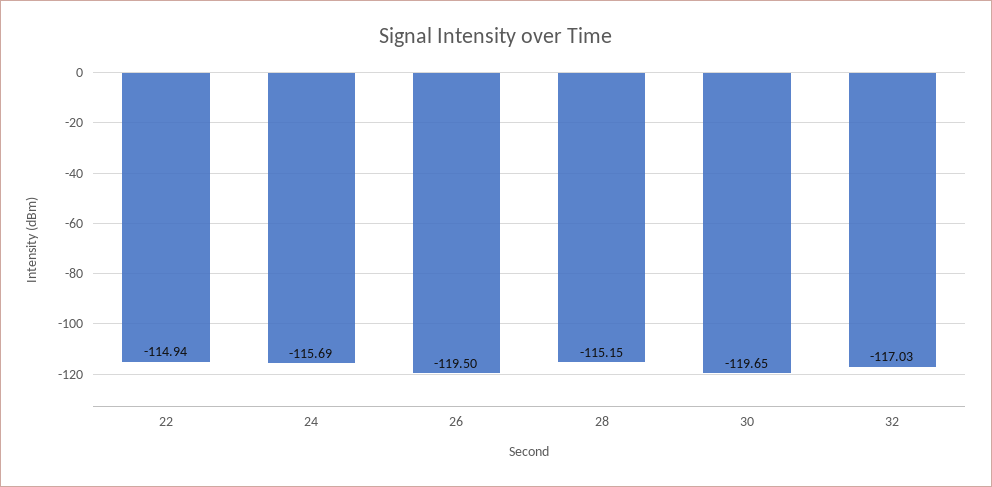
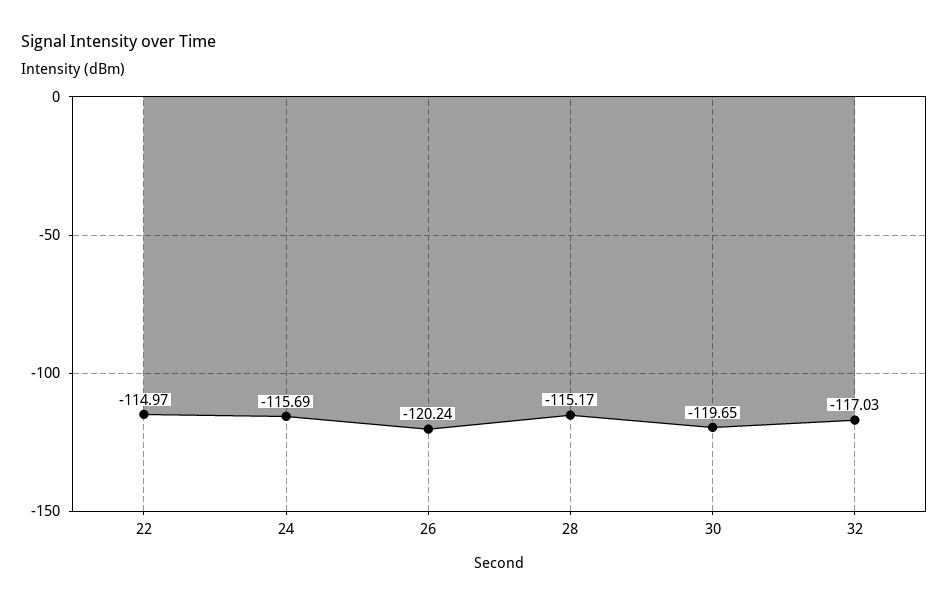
  {
-   "22": -114.94,
+   "22": -114.97,
    "24": -115.69,
-   "26": -119.5,
+   "26": -120.24,
-   "28": -115.15,
+   "28": -115.17,
    "30": -119.65,
    "32": -117.03
  }

